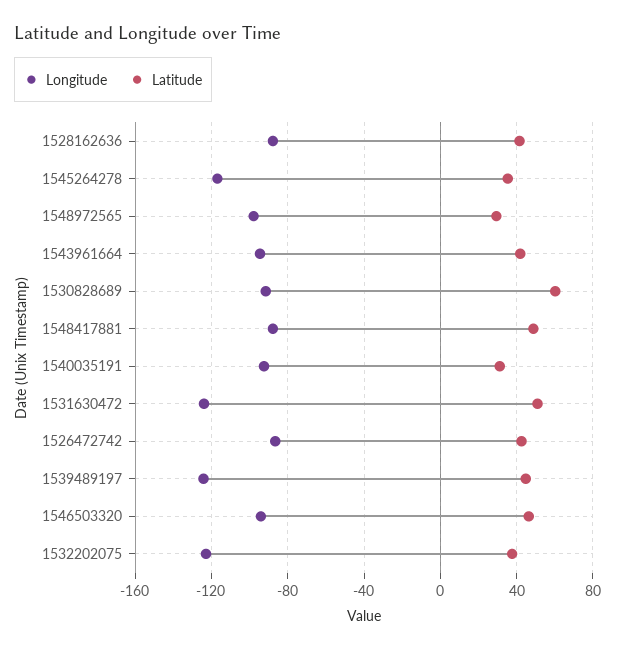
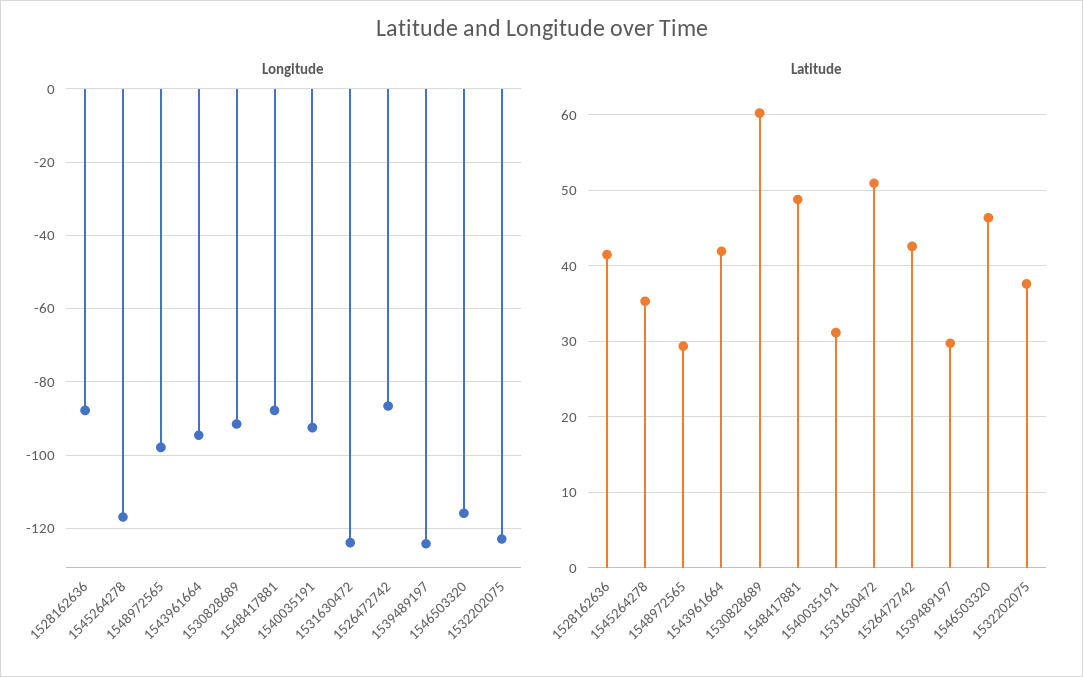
  {
    "Longitude": {
      "1528162636": -88,
      "1545264278": -116,
      "1548972565": -98,
      "1543961664": -94,
      "1530828689": -92,
      "1548417881": -88,
      "1540035191": -92,
      "1531630472": -124,
      "1526472742": -86,
      "1539489197": -124,
-     "1546503320": -95,
+     "1546503320": -116,
      "1532202075": -122
    },
    "Latitude": {
      "1528162636": 41,
      "1545264278": 35,
      "1548972565": 29,
      "1543961664": 42,
      "1530828689": 60,
      "1548417881": 49,
      "1540035191": 31,
      "1531630472": 51,
      "1526472742": 43,
-     "1539489197": 45,
+     "1539489197": 30,
      "1546503320": 46,
      "1532202075": 38
    }
  }

